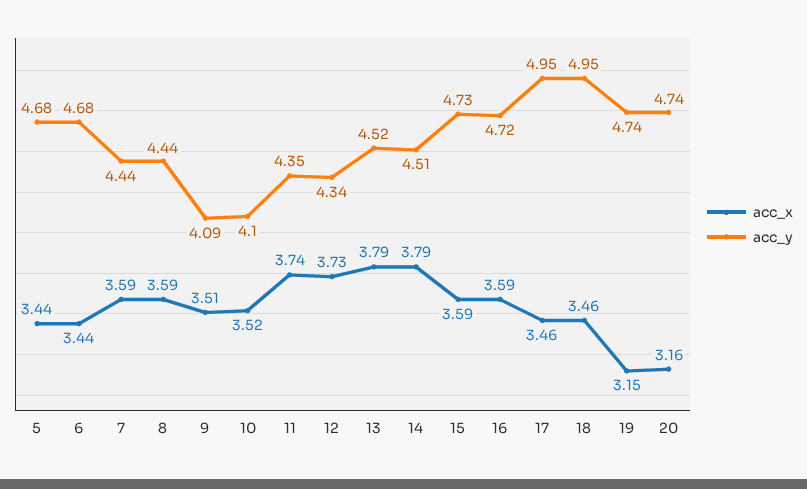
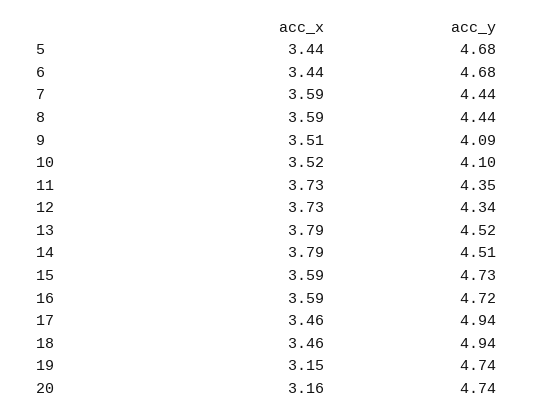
  {
    "acc_x": {
      "5": 3.44,
      "6": 3.44,
      "7": 3.59,
      "8": 3.59,
      "9": 3.51,
      "10": 3.52,
-     "11": 3.74,
+     "11": 3.73,
      "12": 3.73,
      "13": 3.79,
      "14": 3.79,
      "15": 3.59,
      "16": 3.59,
      "17": 3.46,
      "18": 3.46,
      "19": 3.15,
      "20": 3.16
    },
    "acc_y": {
      "5": 4.68,
      "6": 4.68,
      "7": 4.44,
      "8": 4.44,
      "9": 4.09,
      "10": 4.1,
      "11": 4.35,
      "12": 4.34,
      "13": 4.52,
      "14": 4.51,
      "15": 4.73,
      "16": 4.72,
-     "17": 4.95,
+     "17": 4.94,
-     "18": 4.95,
+     "18": 4.94,
      "19": 4.74,
      "20": 4.74
    }
  }

